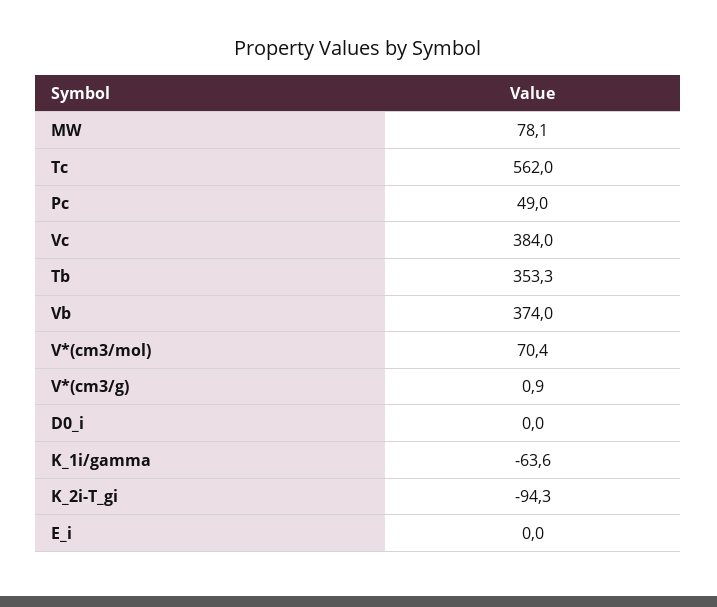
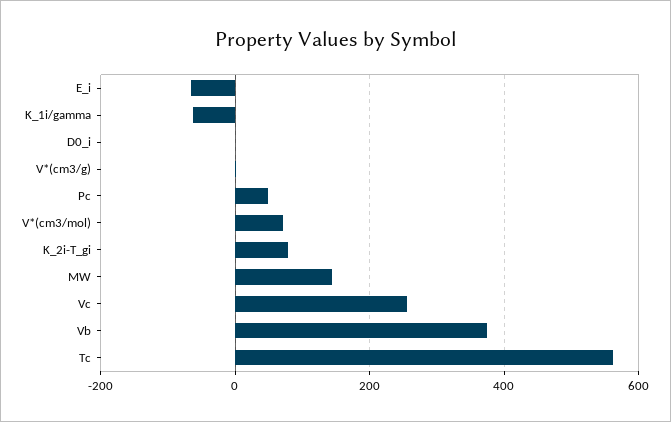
  {
-   "MW": 78.1,
+   "MW": 140,
    "Tc": 562,
    "Pc": 49,
-   "Vc": 384,
+   "Vc": 260,
-   "Tb": 353.3,
    "Vb": 374,
    "V*(cm3/mol)": 70.4,
    "V*(cm3/g)": 0.9,
    "D0_i": 0,
    "K_1i/gamma": -63.6,
-   "K_2i-T_gi": -94.3,
+   "K_2i-T_gi": 80,
-   "E_i": 0
+   "E_i": -60
  }

